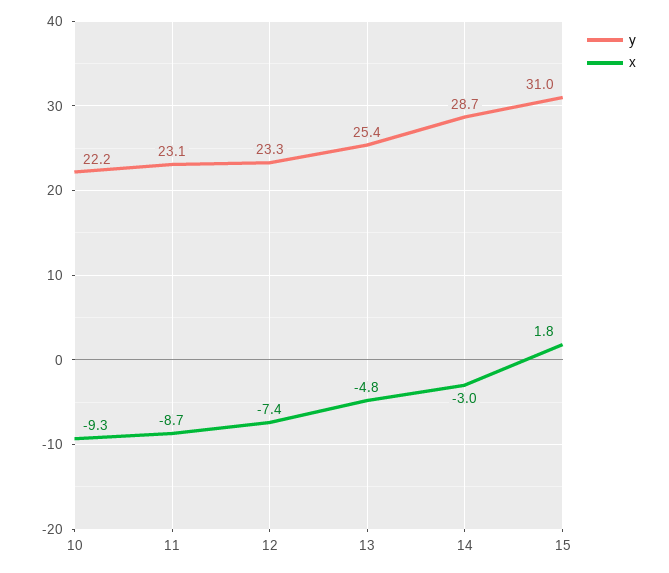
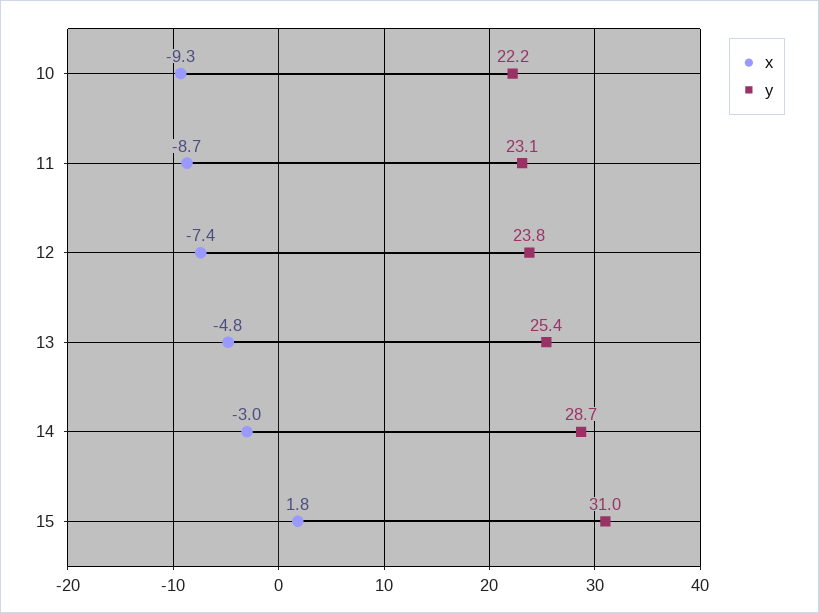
  {
    "y": {
      "10": 22.2,
      "11": 23.1,
-     "12": 23.3,
+     "12": 23.8,
      "13": 25.4,
      "14": 28.7,
      "15": 31
    },
    "x": {
      "10": -9.3,
      "11": -8.7,
      "12": -7.4,
      "13": -4.8,
      "14": -3,
      "15": 1.8
    }
  }

